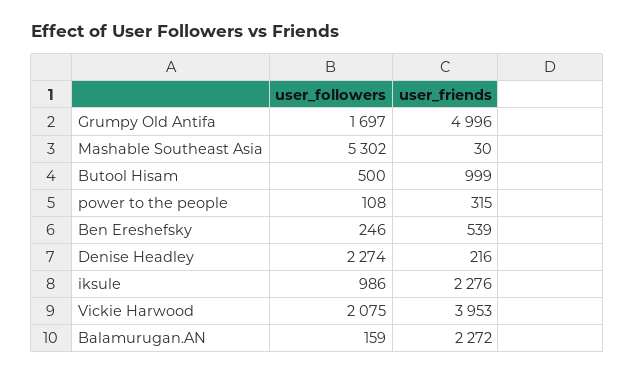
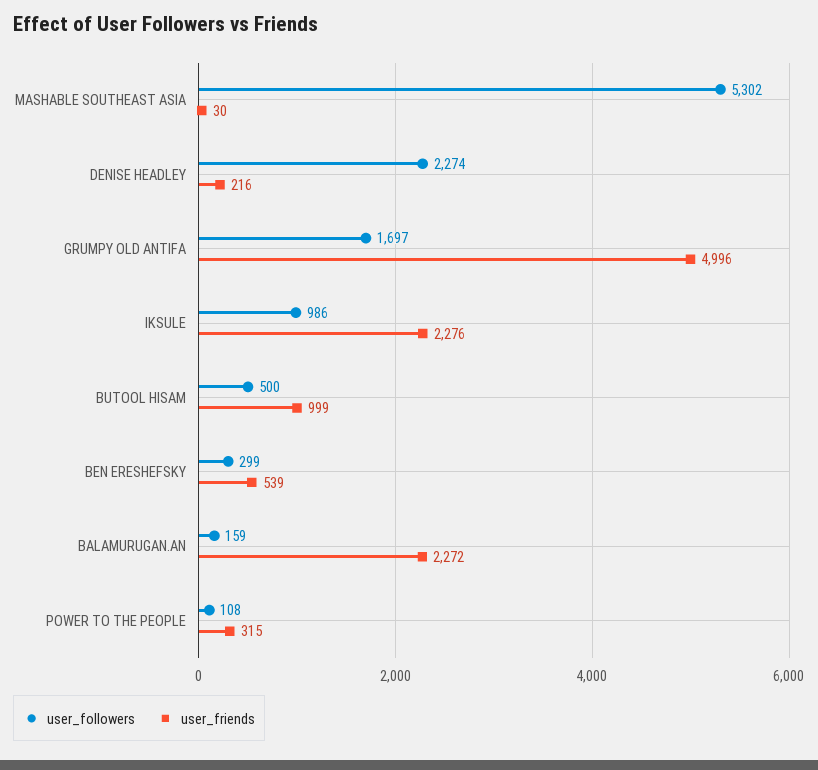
  {
    "user_followers": {
      "Grumpy Old Antifa": 1697,
      "Mashable Southeast Asia": 5302,
      "Butool Hisam": 500,
      "power to the people": 108,
-     "Ben Ereshefsky": 246,
+     "Ben Ereshefsky": 299,
      "Denise Headley": 2274,
      "iksule": 986,
-     "Vickie Harwood": 2075,
      "Balamurugan.AN": 159
    },
    "user_friends": {
      "Grumpy Old Antifa": 4996,
      "Mashable Southeast Asia": 30,
      "Butool Hisam": 999,
      "power to the people": 315,
      "Ben Ereshefsky": 539,
      "Denise Headley": 216,
      "iksule": 2276,
-     "Vickie Harwood": 3953,
      "Balamurugan.AN": 2272
    }
  }

